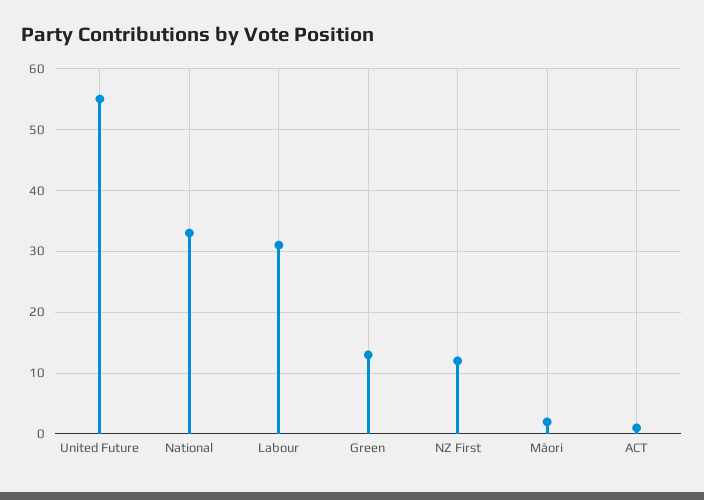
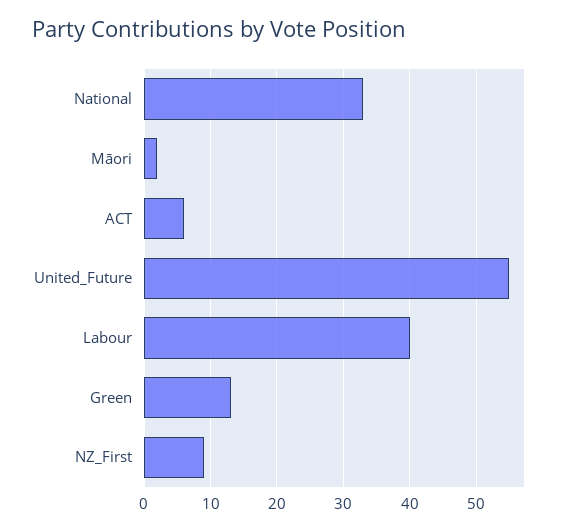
  {
    "United Future": 55,
    "National": 33,
-   "Labour": 31,
+   "Labour": 40,
    "Green": 13,
-   "NZ First": 12,
+   "NZ First": 9,
    "Māori": 2,
-   "ACT": 1
+   "ACT": 6
  }

